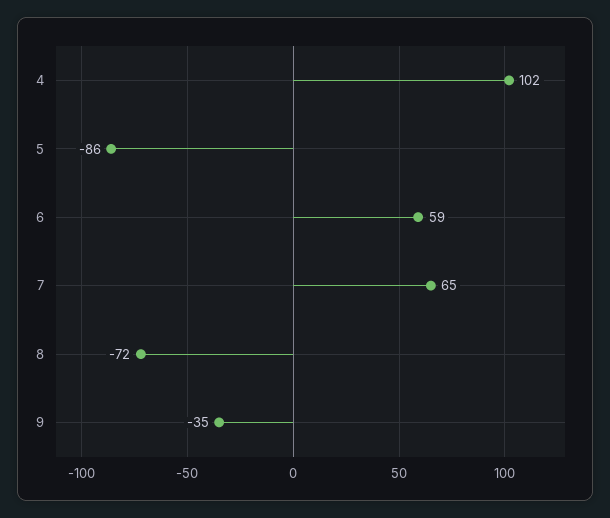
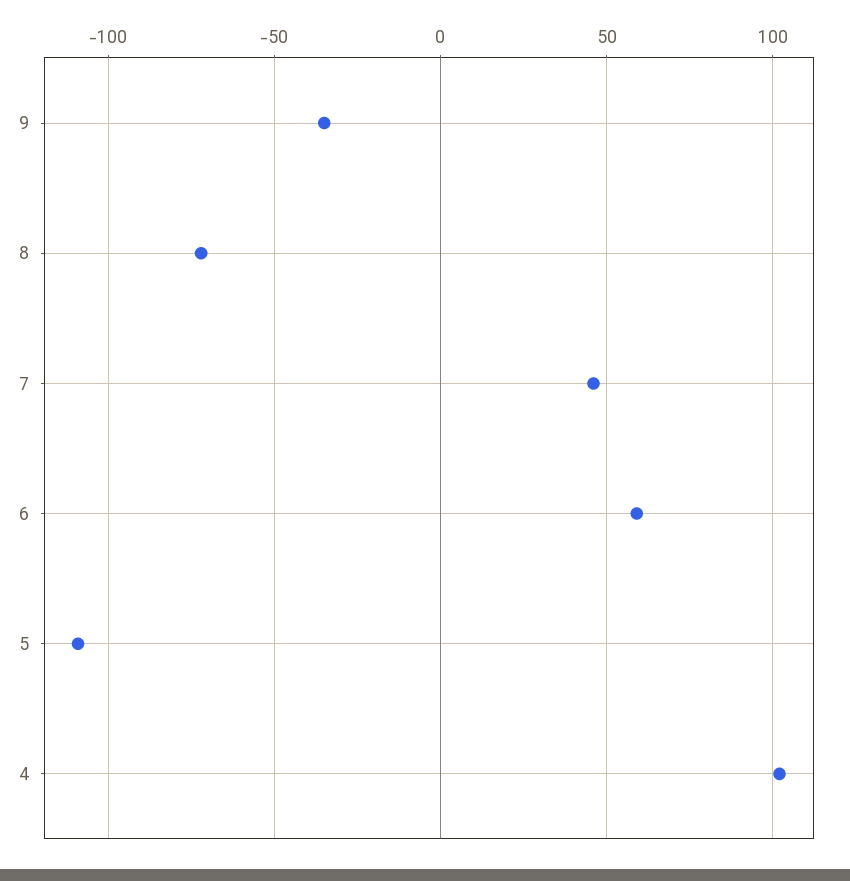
  {
    "4": 102,
-   "5": -86,
+   "5": -110,
    "6": 59,
-   "7": 65,
+   "7": 45,
    "8": -72,
    "9": -35
  }

